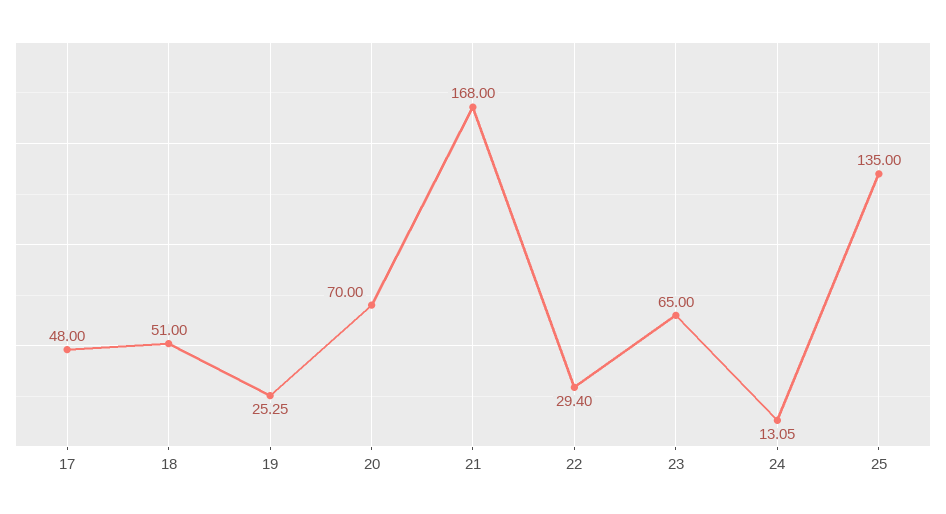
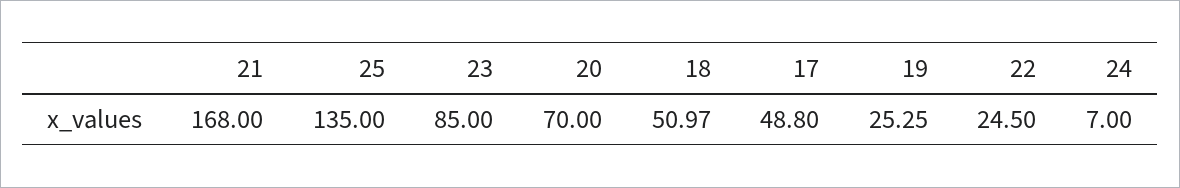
  {
-   "17": 48,
+   "17": 48.8,
-   "18": 51,
+   "18": 50.97,
    "19": 25.25,
    "20": 70,
    "21": 168,
-   "22": 29.4,
+   "22": 24.5,
-   "23": 65,
+   "23": 85,
-   "24": 13.05,
+   "24": 7,
    "25": 135
  }

